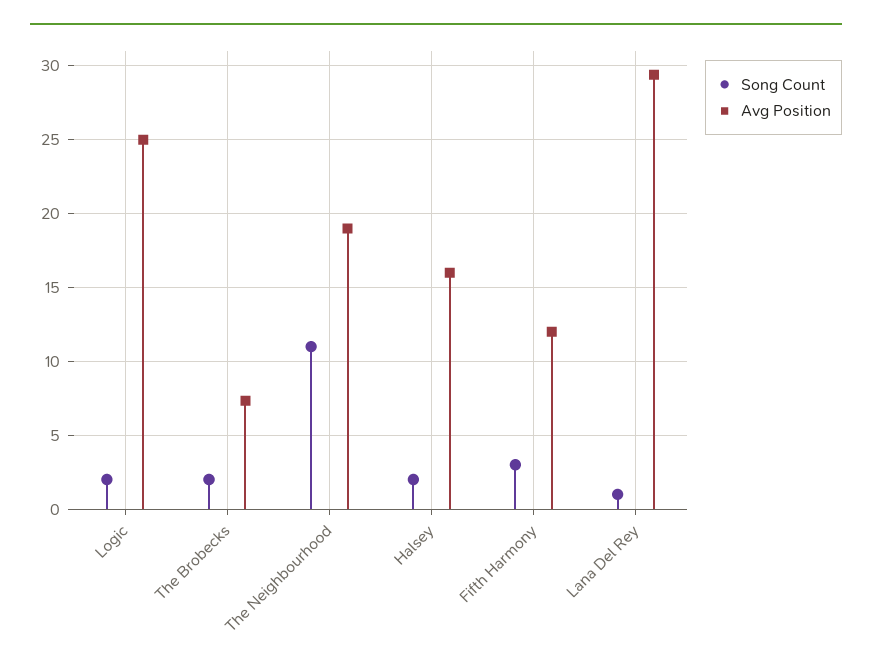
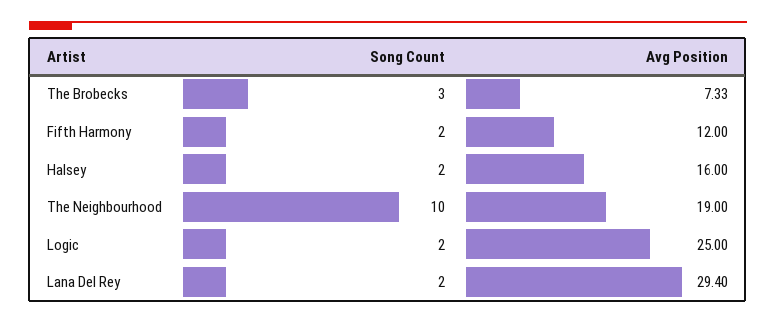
  {
    "Song Count": {
      "Logic": 2,
-     "The Brobecks": 2,
+     "The Brobecks": 3,
-     "The Neighbourhood": 11,
+     "The Neighbourhood": 10,
      "Halsey": 2,
-     "Fifth Harmony": 3,
+     "Fifth Harmony": 2,
-     "Lana Del Rey": 1
+     "Lana Del Rey": 2
    },
    "Avg Position": {
      "Logic": 25,
      "The Brobecks": 7.33,
      "The Neighbourhood": 19,
      "Halsey": 16,
      "Fifth Harmony": 12,
      "Lana Del Rey": 29.4
    }
  }

